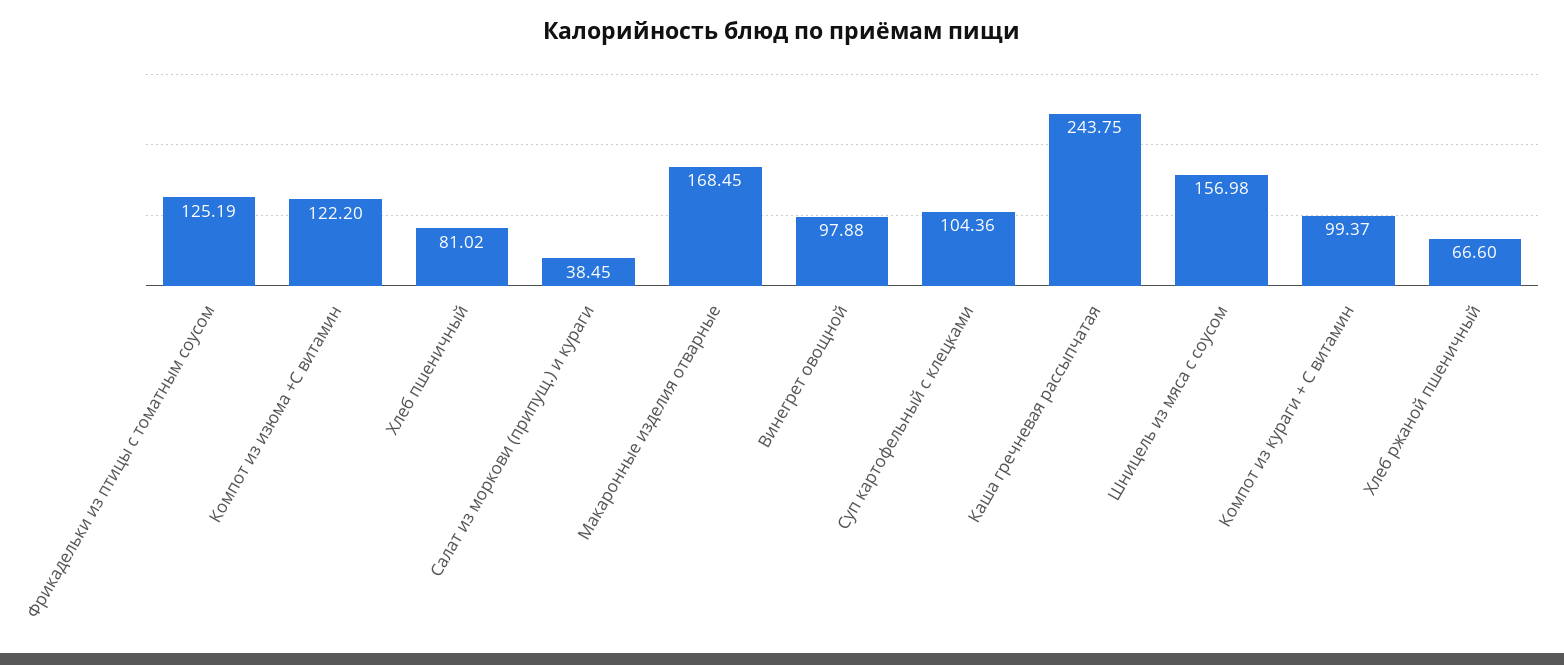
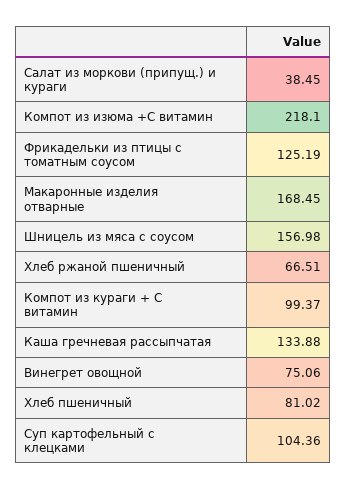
  {
    "Фрикадельки из птицы с томатным соусом": 125.19,
-   "Компот из изюма +С витамин": 122.2,
+   "Компот из изюма +С витамин": 218.1,
    "Хлеб пшеничный": 81.02,
    "Салат из моркови (припущ.) и кураги": 38.45,
    "Макаронные изделия отварные": 168.45,
-   "Винегрет овощной": 97.88,
+   "Винегрет овощной": 75.06,
    "Суп картофельный с клецками": 104.36,
-   "Каша гречневая рассыпчатая": 243.75,
+   "Каша гречневая рассыпчатая": 133.88,
    "Шницель из мяса с соусом": 156.98,
    "Компот из кураги + С витамин": 99.37,
-   "Хлеб ржаной пшеничный": 66.6
+   "Хлеб ржаной пшеничный": 66.51
  }

